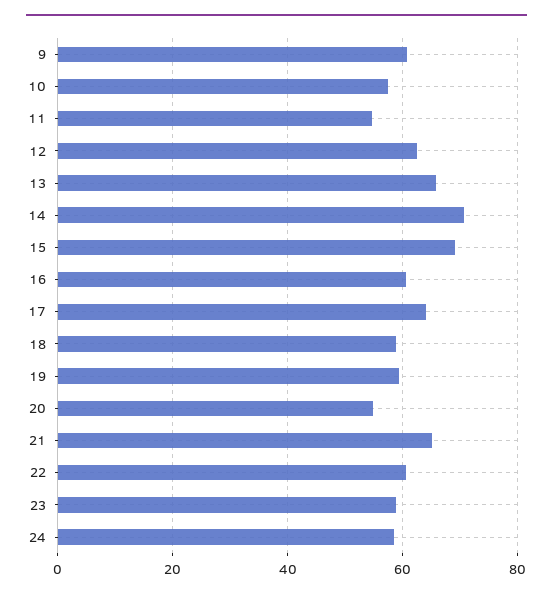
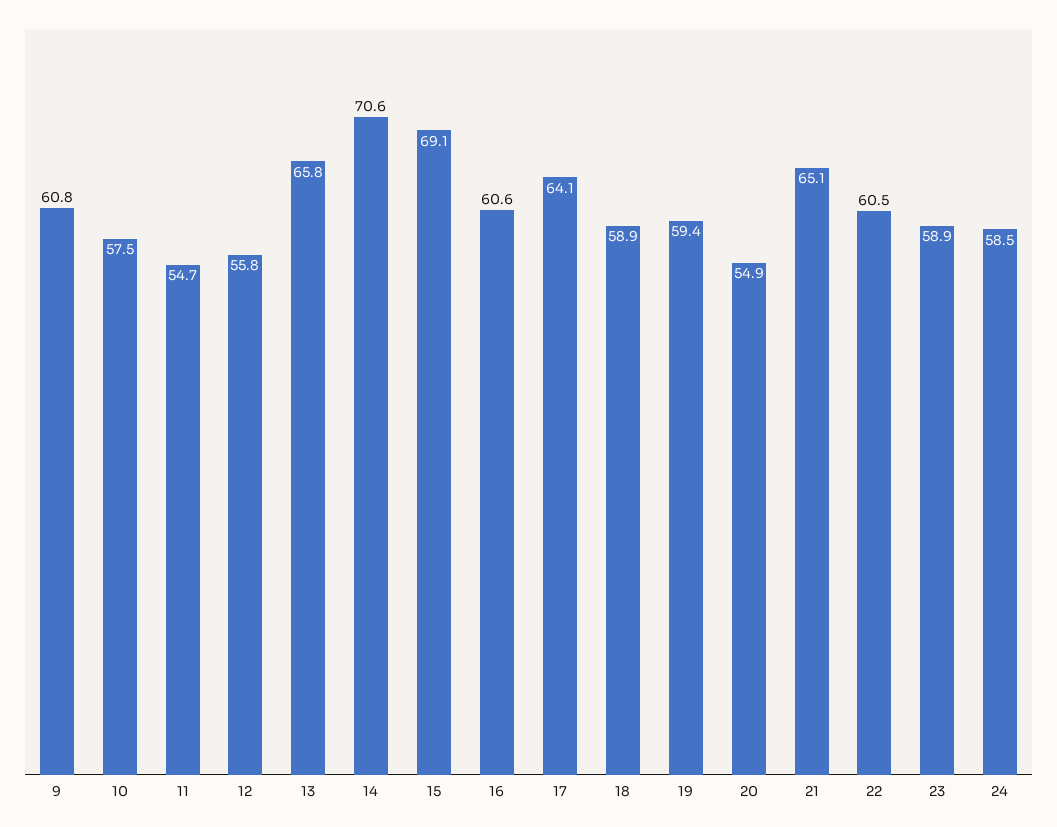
  {
    "9": 60.8,
    "10": 57.5,
    "11": 54.7,
-   "12": 62,
+   "12": 55.8,
    "13": 65.8,
    "14": 70.6,
    "15": 69.1,
    "16": 60.6,
    "17": 64.1,
    "18": 58.9,
    "19": 59.4,
    "20": 54.9,
    "21": 65.1,
    "22": 60.5,
    "23": 58.9,
    "24": 58.5
  }

